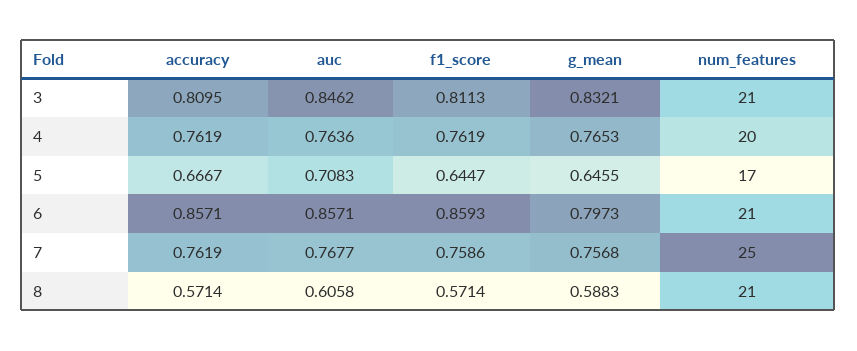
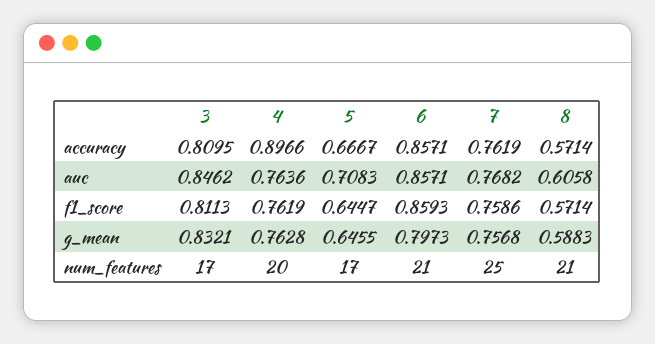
  {
    "accuracy": {
      "3": 0.8095,
-     "4": 0.7619,
+     "4": 0.8966,
      "5": 0.6667,
      "6": 0.8571,
      "7": 0.7619,
      "8": 0.5714
    },
    "auc": {
      "3": 0.8462,
      "4": 0.7636,
      "5": 0.7083,
      "6": 0.8571,
-     "7": 0.7677,
+     "7": 0.7682,
      "8": 0.6058
    },
    "f1_score": {
      "3": 0.8113,
      "4": 0.7619,
      "5": 0.6447,
      "6": 0.8593,
      "7": 0.7586,
      "8": 0.5714
    },
    "g_mean": {
      "3": 0.8321,
-     "4": 0.7653,
+     "4": 0.7628,
      "5": 0.6455,
      "6": 0.7973,
      "7": 0.7568,
      "8": 0.5883
    },
    "num_features": {
-     "3": 21,
+     "3": 17,
      "4": 20,
      "5": 17,
      "6": 21,
      "7": 25,
      "8": 21
    }
  }

